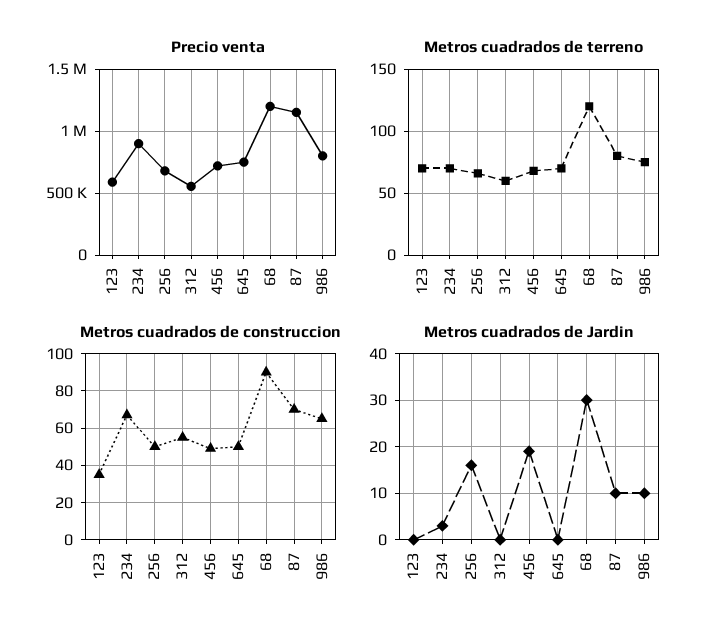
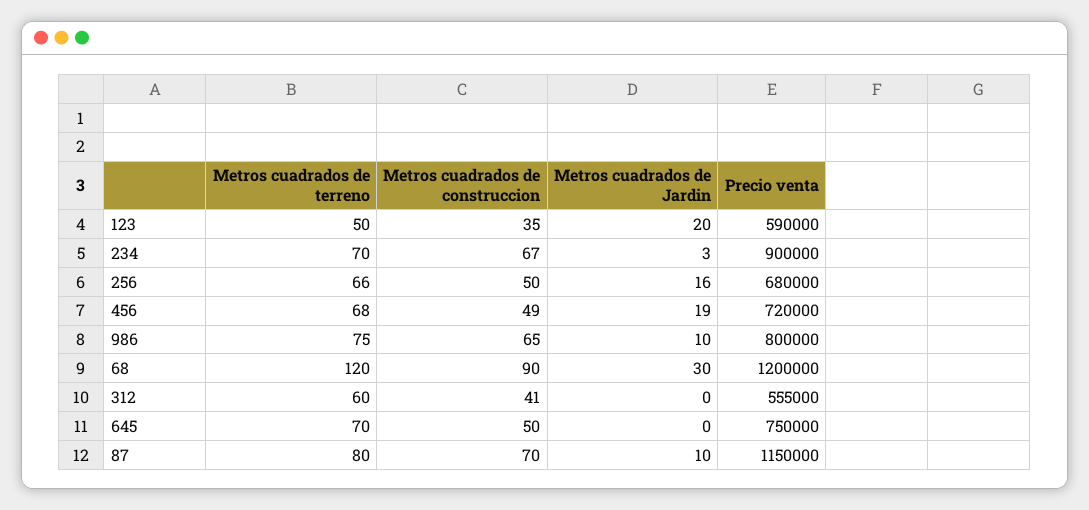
  {
    "Precio venta": {
      "123": 590000,
      "234": 900000,
      "256": 680000,
      "312": 555000,
      "456": 720000,
      "645": 750000,
      "68": 1200000,
      "87": 1150000,
      "986": 800000
    },
    "Metros cuadrados de terreno": {
-     "123": 70,
+     "123": 50,
      "234": 70,
      "256": 66,
      "312": 60,
      "456": 68,
      "645": 70,
      "68": 120,
      "87": 80,
      "986": 75
    },
    "Metros cuadrados de construccion": {
      "123": 35,
      "234": 67,
      "256": 50,
-     "312": 55,
+     "312": 41,
      "456": 49,
      "645": 50,
      "68": 90,
      "87": 70,
      "986": 65
    },
    "Metros cuadrados de Jardin": {
-     "123": 0,
+     "123": 20,
      "234": 3,
      "256": 16,
      "312": 0,
      "456": 19,
      "645": 0,
      "68": 30,
      "87": 10,
      "986": 10
    }
  }

